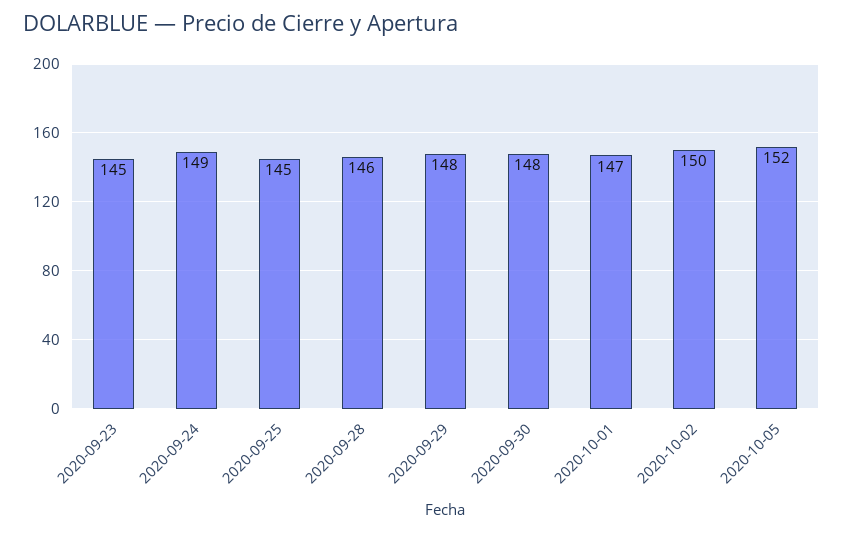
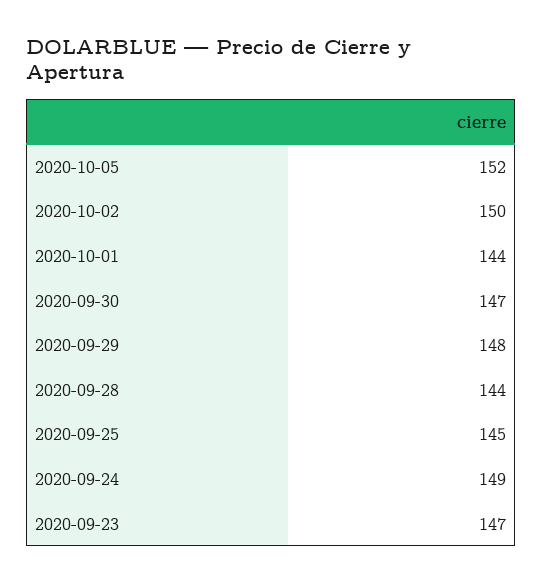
  {
-   "2020-09-23": 145,
+   "2020-09-23": 147,
    "2020-09-24": 149,
    "2020-09-25": 145,
-   "2020-09-28": 146,
+   "2020-09-28": 144,
    "2020-09-29": 148,
-   "2020-09-30": 148,
+   "2020-09-30": 147,
-   "2020-10-01": 147,
+   "2020-10-01": 144,
    "2020-10-02": 150,
    "2020-10-05": 152
  }

